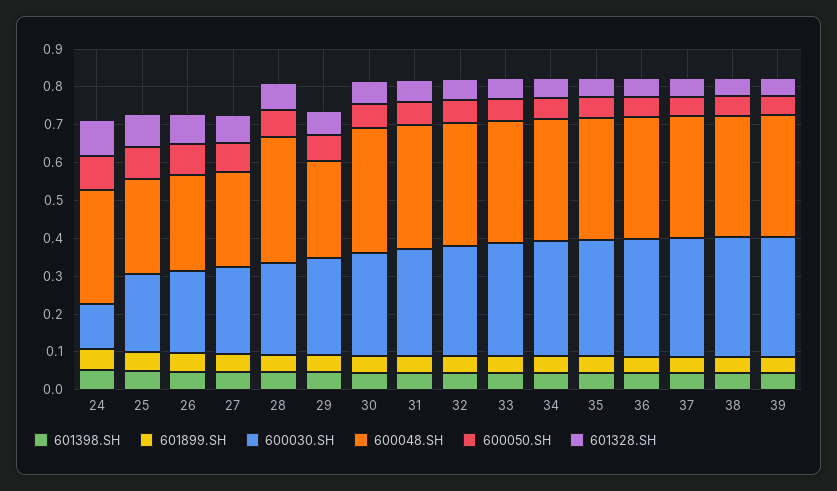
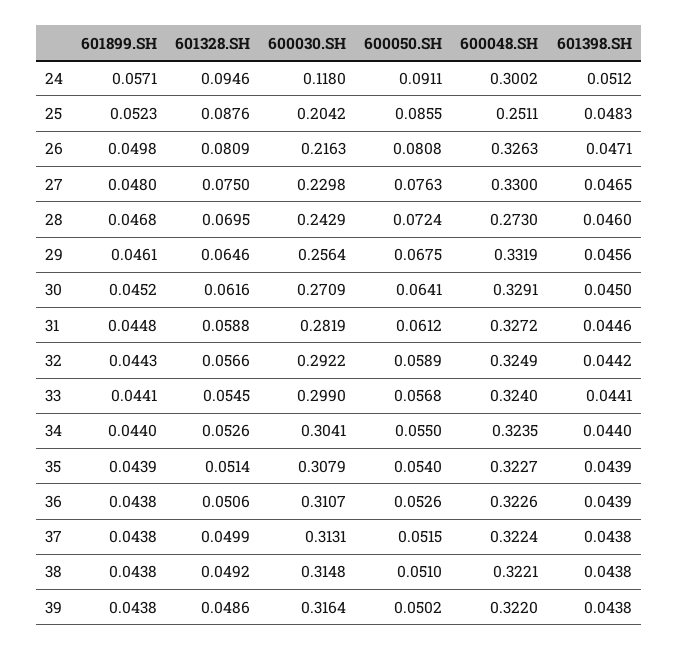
  {
    "601398.SH": {
      "24": 0.0512,
      "25": 0.0483,
      "26": 0.0471,
      "27": 0.0465,
      "28": 0.046,
      "29": 0.0456,
      "30": 0.045,
      "31": 0.0446,
      "32": 0.0442,
      "33": 0.0441,
      "34": 0.044,
      "35": 0.0439,
      "36": 0.0439,
      "37": 0.0438,
      "38": 0.0438,
      "39": 0.0438
    },
    "601899.SH": {
      "24": 0.0571,
      "25": 0.0523,
      "26": 0.0498,
      "27": 0.048,
      "28": 0.0468,
      "29": 0.0461,
      "30": 0.0452,
      "31": 0.0448,
      "32": 0.0443,
      "33": 0.0441,
      "34": 0.044,
      "35": 0.0439,
      "36": 0.0438,
      "37": 0.0438,
      "38": 0.0438,
      "39": 0.0438
    },
    "600030.SH": {
      "24": 0.118,
      "25": 0.2042,
      "26": 0.2163,
      "27": 0.2298,
      "28": 0.2429,
      "29": 0.2564,
      "30": 0.2709,
      "31": 0.2819,
      "32": 0.2922,
      "33": 0.299,
      "34": 0.3041,
      "35": 0.3079,
      "36": 0.3107,
      "37": 0.3131,
      "38": 0.3148,
      "39": 0.3164
    },
    "600048.SH": {
      "24": 0.3002,
      "25": 0.2511,
-     "26": 0.25,
+     "26": 0.3263,
-     "27": 0.25,
+     "27": 0.33,
-     "28": 0.325,
+     "28": 0.273,
-     "29": 0.25,
+     "29": 0.3319,
      "30": 0.3291,
      "31": 0.3272,
      "32": 0.3249,
      "33": 0.324,
      "34": 0.3235,
      "35": 0.3227,
      "36": 0.3226,
      "37": 0.3224,
      "38": 0.3221,
      "39": 0.322
    },
    "600050.SH": {
      "24": 0.0911,
      "25": 0.0855,
      "26": 0.0808,
      "27": 0.0763,
      "28": 0.0724,
      "29": 0.0675,
      "30": 0.0641,
      "31": 0.0612,
      "32": 0.0589,
      "33": 0.0568,
      "34": 0.055,
      "35": 0.054,
      "36": 0.0526,
      "37": 0.0515,
      "38": 0.051,
      "39": 0.0502
    },
    "601328.SH": {
      "24": 0.0946,
      "25": 0.0876,
      "26": 0.0809,
      "27": 0.075,
      "28": 0.0695,
      "29": 0.0646,
      "30": 0.0616,
      "31": 0.0588,
      "32": 0.0566,
      "33": 0.0545,
      "34": 0.0526,
      "35": 0.0514,
      "36": 0.0506,
      "37": 0.0499,
      "38": 0.0492,
      "39": 0.0486
    }
  }

